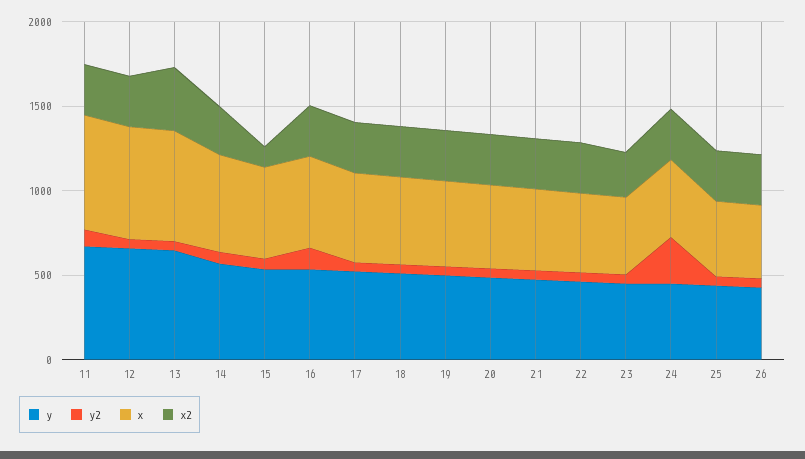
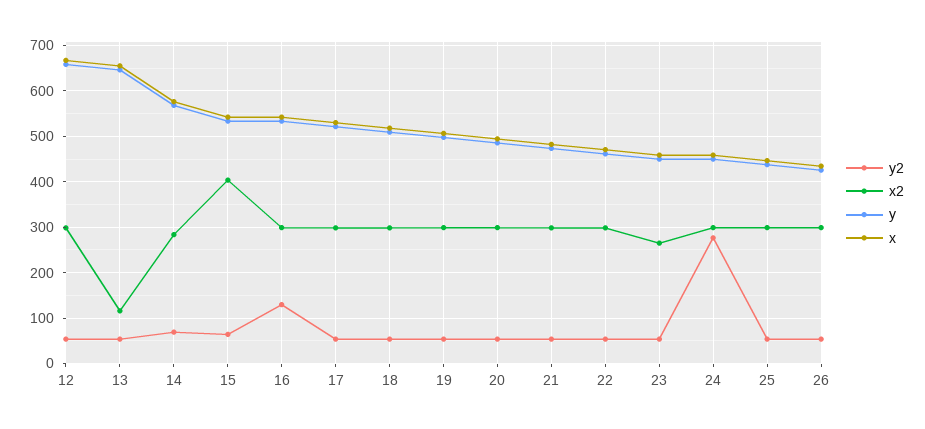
  {
    "y": {
-     "11": 700,
      "12": 660,
      "13": 640,
      "14": 560,
      "15": 540,
      "16": 540,
      "17": 520,
      "18": 500,
      "19": 500,
      "20": 480,
      "21": 480,
      "22": 460,
      "23": 440,
      "24": 440,
      "25": 440,
      "26": 420
    },
    "y2": {
-     "11": 100,
      "12": 60,
      "13": 60,
      "14": 60,
      "15": 60,
      "16": 120,
      "17": 60,
      "18": 60,
      "19": 60,
      "20": 60,
      "21": 60,
      "22": 60,
      "23": 60,
      "24": 280,
      "25": 60,
      "26": 60
    },
    "x": {
-     "11": 700,
      "12": 660,
      "13": 660,
      "14": 580,
      "15": 540,
      "16": 540,
      "17": 540,
      "18": 520,
      "19": 500,
      "20": 500,
      "21": 480,
      "22": 480,
      "23": 460,
      "24": 460,
      "25": 440,
      "26": 440
    },
    "x2": {
-     "11": 300,
      "12": 300,
-     "13": 400,
+     "13": 120,
      "14": 280,
-     "15": 100,
+     "15": 400,
      "16": 300,
      "17": 300,
      "18": 300,
      "19": 300,
      "20": 300,
      "21": 300,
      "22": 300,
      "23": 260,
      "24": 300,
      "25": 300,
      "26": 300
    }
  }

